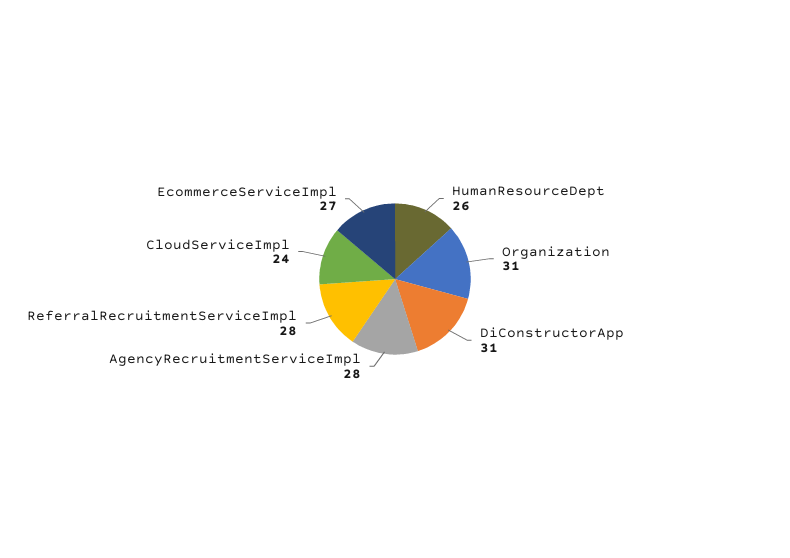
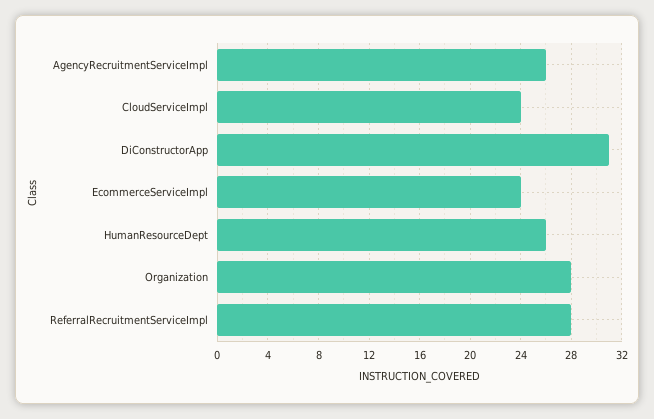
  {
    "HumanResourceDept": 26,
-   "Organization": 31,
+   "Organization": 28,
    "DiConstructorApp": 31,
-   "AgencyRecruitmentServiceImpl": 28,
+   "AgencyRecruitmentServiceImpl": 26,
    "ReferralRecruitmentServiceImpl": 28,
    "CloudServiceImpl": 24,
-   "EcommerceServiceImpl": 27
+   "EcommerceServiceImpl": 24
  }

